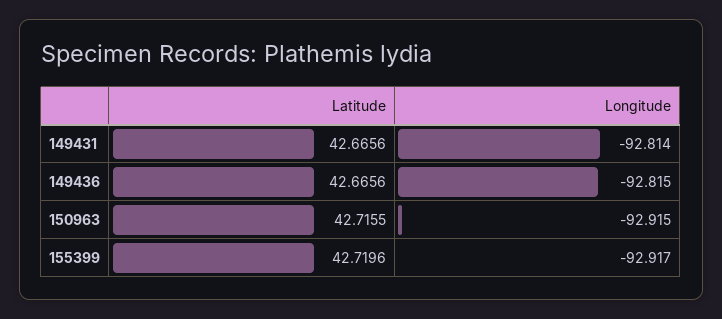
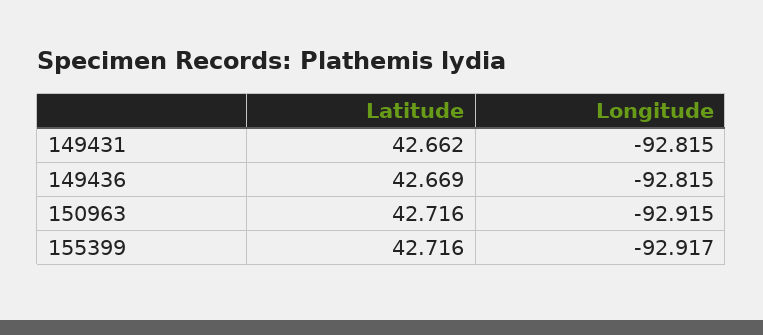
  {
    "Latitude": {
-     "149431": 42.6656,
+     "149431": 42.662,
-     "149436": 42.6656,
+     "149436": 42.669,
      "150963": 42.7155,
-     "155399": 42.7196
+     "155399": 42.716
    },
    "Longitude": {
-     "149431": -92.814,
+     "149431": -92.815,
      "149436": -92.815,
      "150963": -92.915,
      "155399": -92.917
    }
  }

